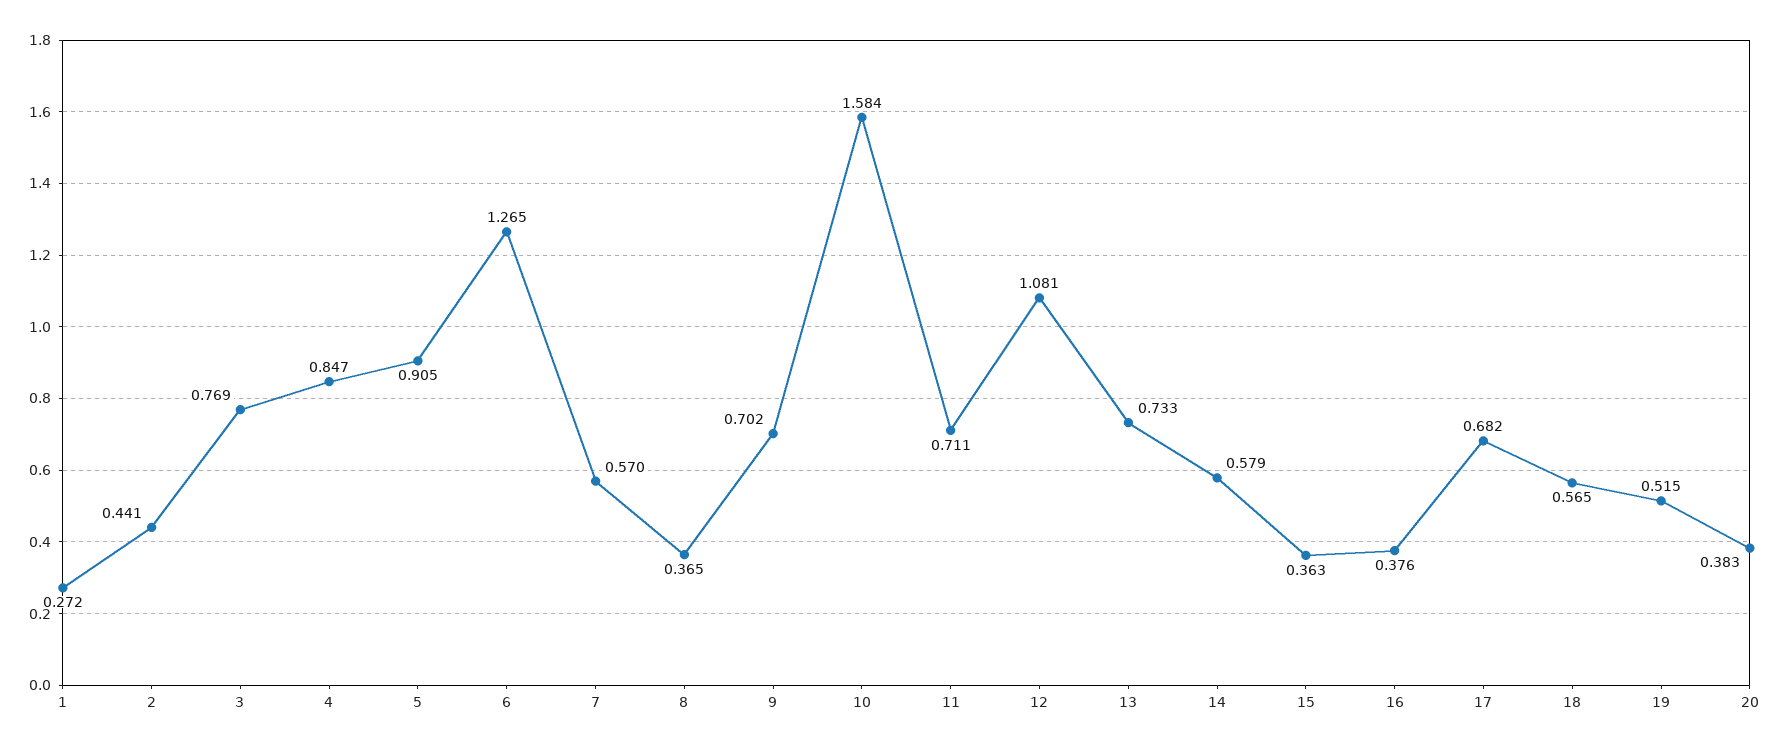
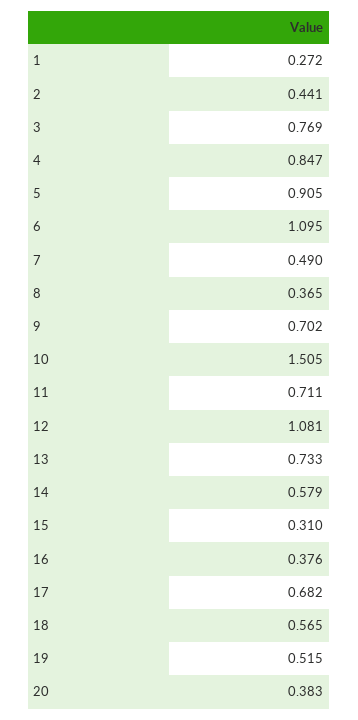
  {
    "1": 0.272,
    "2": 0.441,
    "3": 0.769,
    "4": 0.847,
    "5": 0.905,
-   "6": 1.265,
+   "6": 1.095,
-   "7": 0.57,
+   "7": 0.49,
    "8": 0.365,
    "9": 0.702,
-   "10": 1.584,
+   "10": 1.505,
    "11": 0.711,
    "12": 1.081,
    "13": 0.733,
    "14": 0.579,
-   "15": 0.363,
+   "15": 0.31,
    "16": 0.376,
    "17": 0.682,
    "18": 0.565,
    "19": 0.515,
    "20": 0.383
  }

